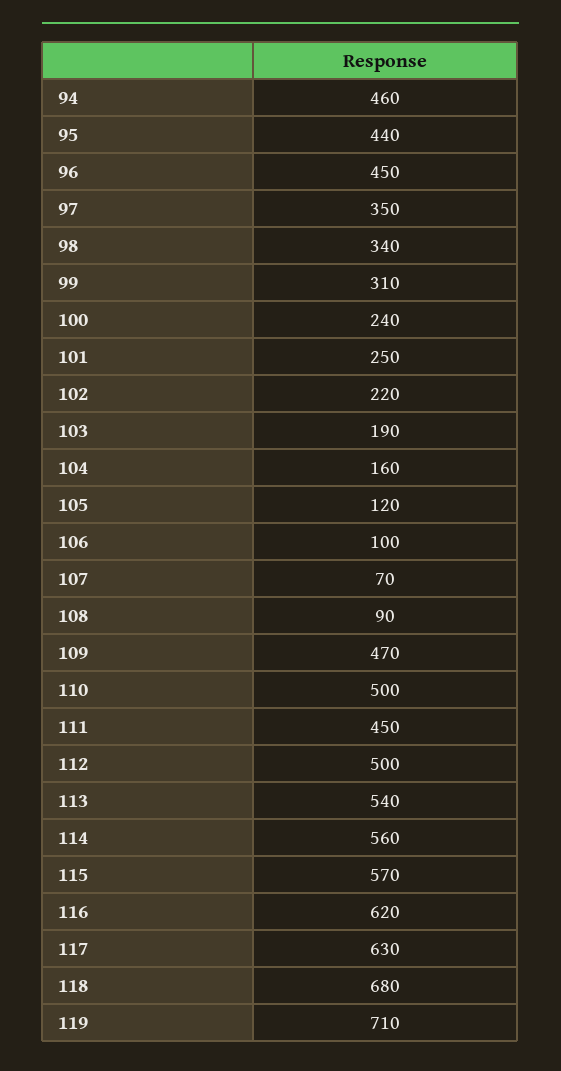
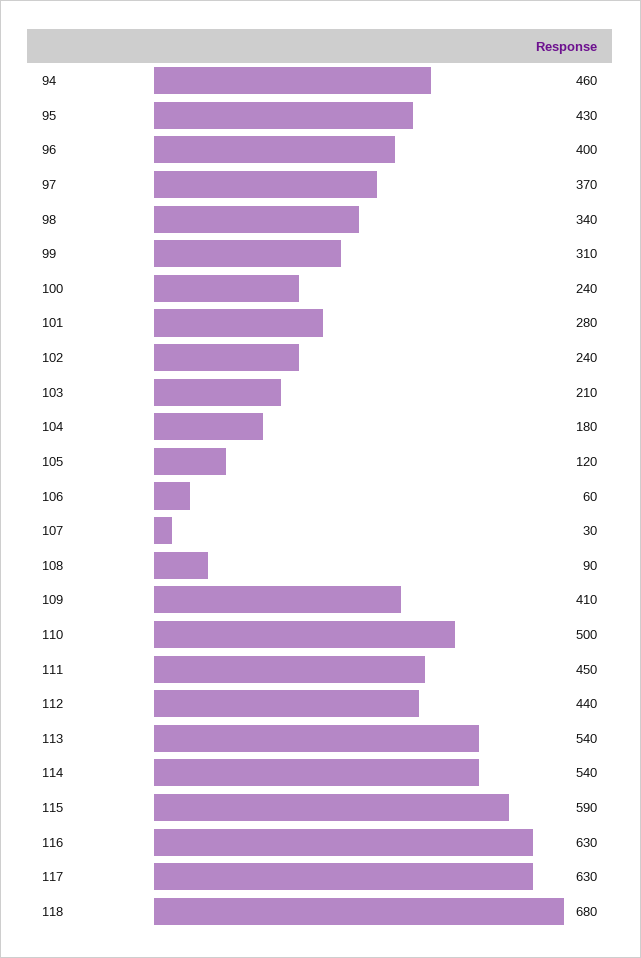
  {
    "94": 460,
-   "95": 440,
+   "95": 430,
-   "96": 450,
+   "96": 400,
-   "97": 350,
+   "97": 370,
    "98": 340,
    "99": 310,
    "100": 240,
-   "101": 250,
+   "101": 280,
-   "102": 220,
+   "102": 240,
-   "103": 190,
+   "103": 210,
-   "104": 160,
+   "104": 180,
    "105": 120,
-   "106": 100,
+   "106": 60,
-   "107": 70,
+   "107": 30,
    "108": 90,
-   "109": 470,
+   "109": 410,
    "110": 500,
    "111": 450,
-   "112": 500,
+   "112": 440,
    "113": 540,
-   "114": 560,
+   "114": 540,
-   "115": 570,
+   "115": 590,
-   "116": 620,
+   "116": 630,
    "117": 630,
-   "118": 680,
+   "118": 680
-   "119": 710
  }

